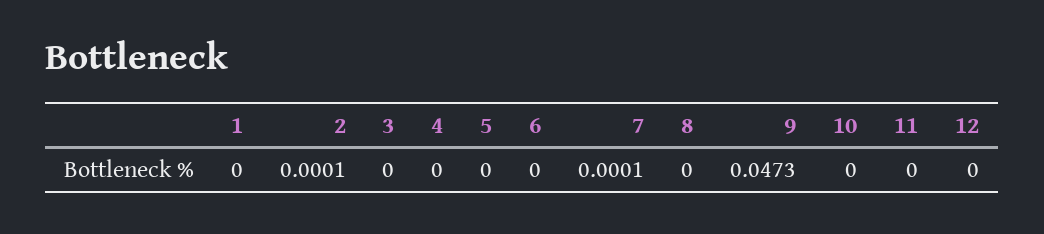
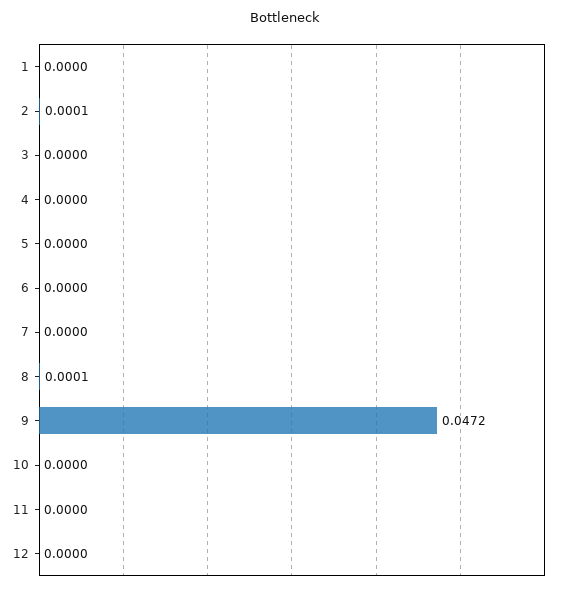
  {
    "1": 0,
    "2": 0.0001,
    "3": 0,
    "4": 0,
    "5": 0,
    "6": 0,
-   "7": 0.0001,
+   "7": 0,
-   "8": 0,
+   "8": 0.0001,
-   "9": 0.0473,
+   "9": 0.0472,
    "10": 0,
    "11": 0,
    "12": 0
  }

